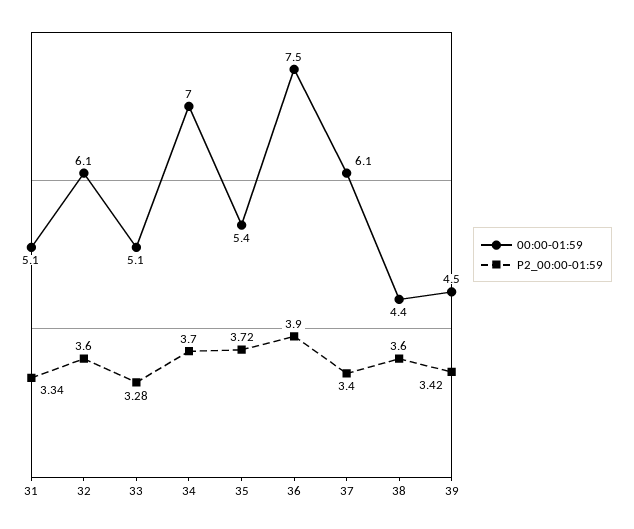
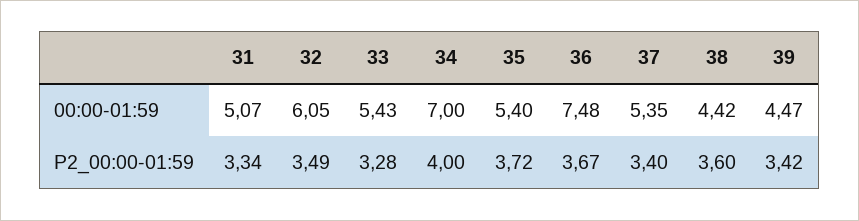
  {
    "00:00-01:59": {
      "31": 5.07,
      "32": 6.05,
-     "33": 5.1,
+     "33": 5.43,
      "34": 7,
      "35": 5.4,
      "36": 7.48,
-     "37": 6.1,
+     "37": 5.35,
      "38": 4.42,
      "39": 4.47
    },
    "P2_00:00-01:59": {
      "31": 3.34,
-     "32": 3.6,
+     "32": 3.49,
      "33": 3.28,
-     "34": 3.7,
+     "34": 4,
      "35": 3.72,
-     "36": 3.9,
+     "36": 3.67,
      "37": 3.4,
      "38": 3.6,
      "39": 3.42
    }
  }

